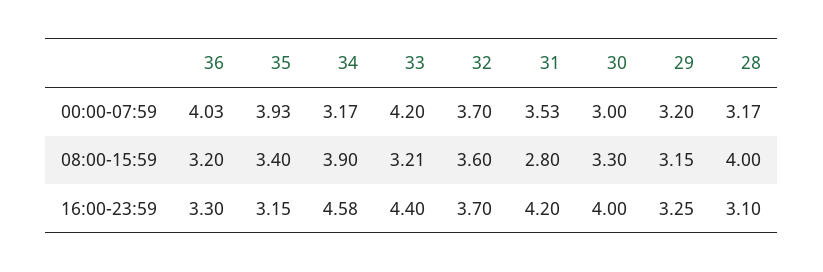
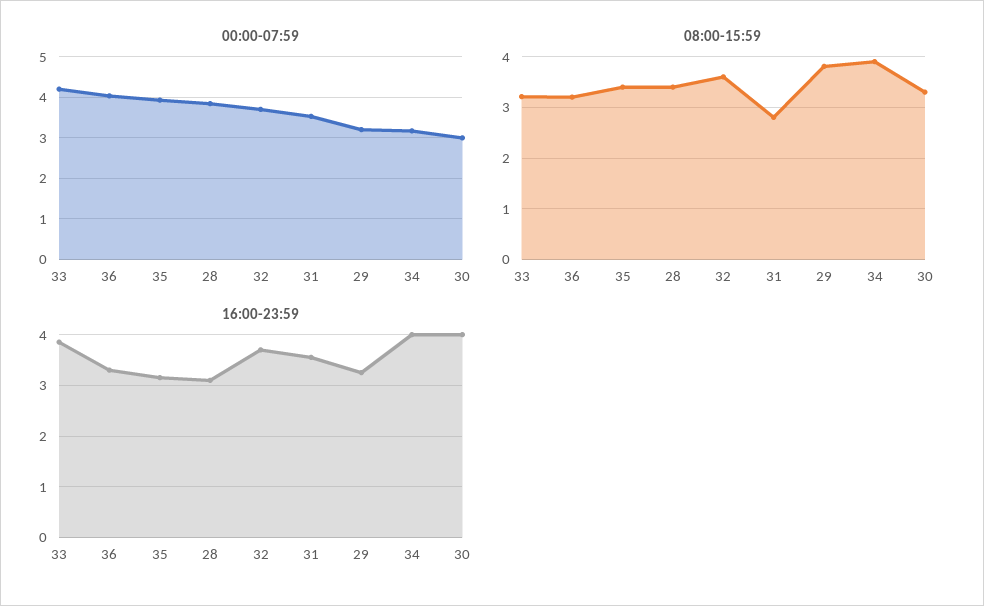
  {
    "00:00-07:59": {
      "36": 4.03,
      "35": 3.93,
      "34": 3.17,
      "33": 4.2,
      "32": 3.7,
      "31": 3.53,
      "30": 3,
      "29": 3.2,
-     "28": 3.17
+     "28": 3.8
    },
    "08:00-15:59": {
      "36": 3.2,
      "35": 3.4,
      "34": 3.9,
      "33": 3.21,
      "32": 3.6,
      "31": 2.8,
      "30": 3.3,
-     "29": 3.15,
+     "29": 3.8,
-     "28": 4
+     "28": 3.4
    },
    "16:00-23:59": {
      "36": 3.3,
      "35": 3.15,
-     "34": 4.58,
+     "34": 4,
-     "33": 4.4,
+     "33": 3.8,
      "32": 3.7,
-     "31": 4.2,
+     "31": 3.6,
      "30": 4,
      "29": 3.25,
      "28": 3.1
    }
  }

